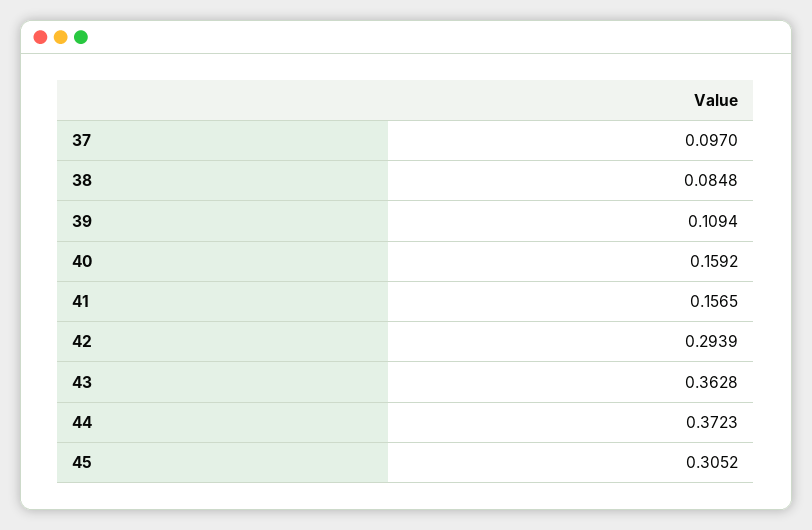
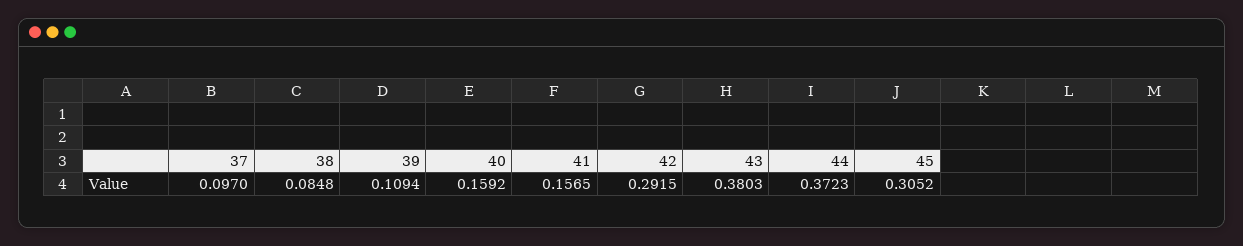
  {
    "37": 0.097,
    "38": 0.0848,
    "39": 0.1094,
    "40": 0.1592,
    "41": 0.1565,
-   "42": 0.2939,
+   "42": 0.2915,
-   "43": 0.3628,
+   "43": 0.3803,
    "44": 0.3723,
    "45": 0.3052
  }

